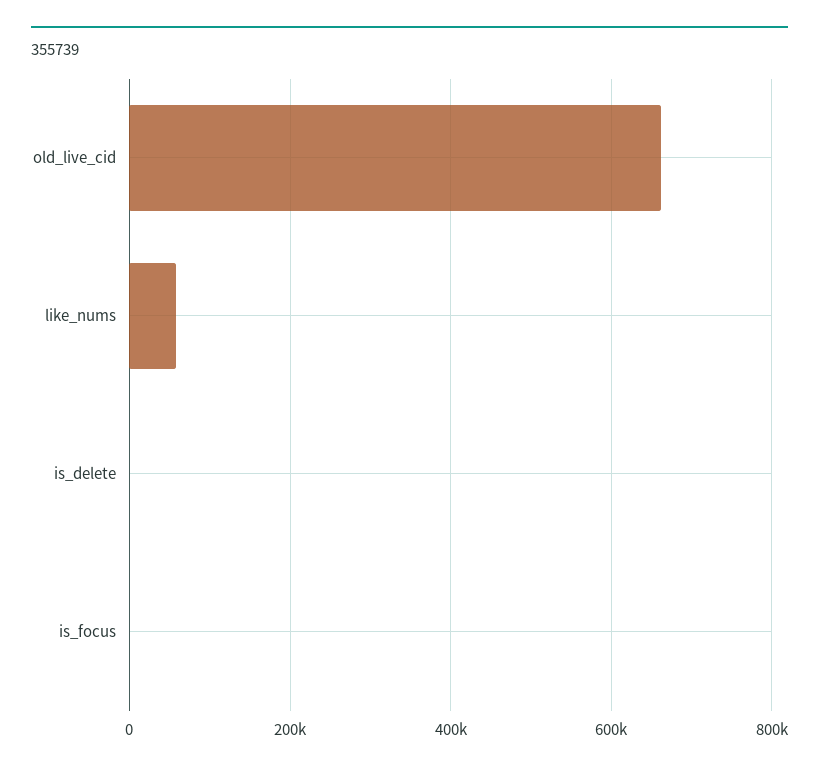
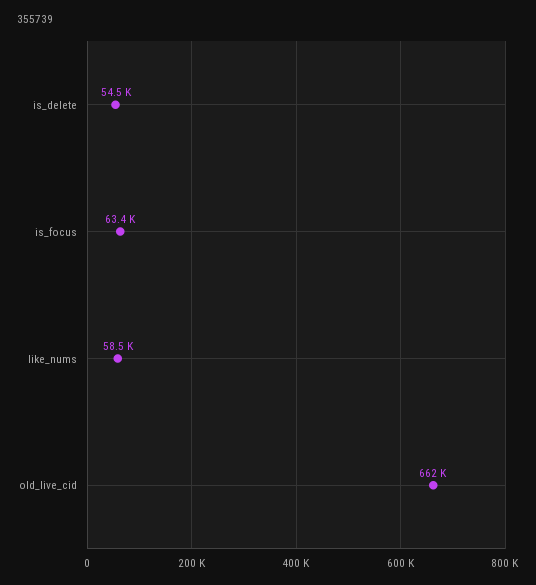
  {
    "old_live_cid": 662000,
    "like_nums": 58500,
-   "is_delete": 0,
+   "is_delete": 54500,
-   "is_focus": 0
+   "is_focus": 63400
  }

